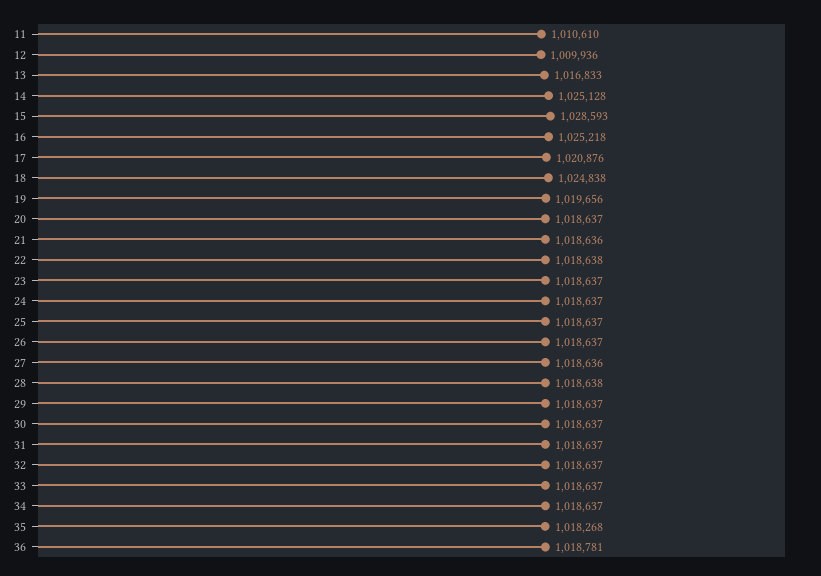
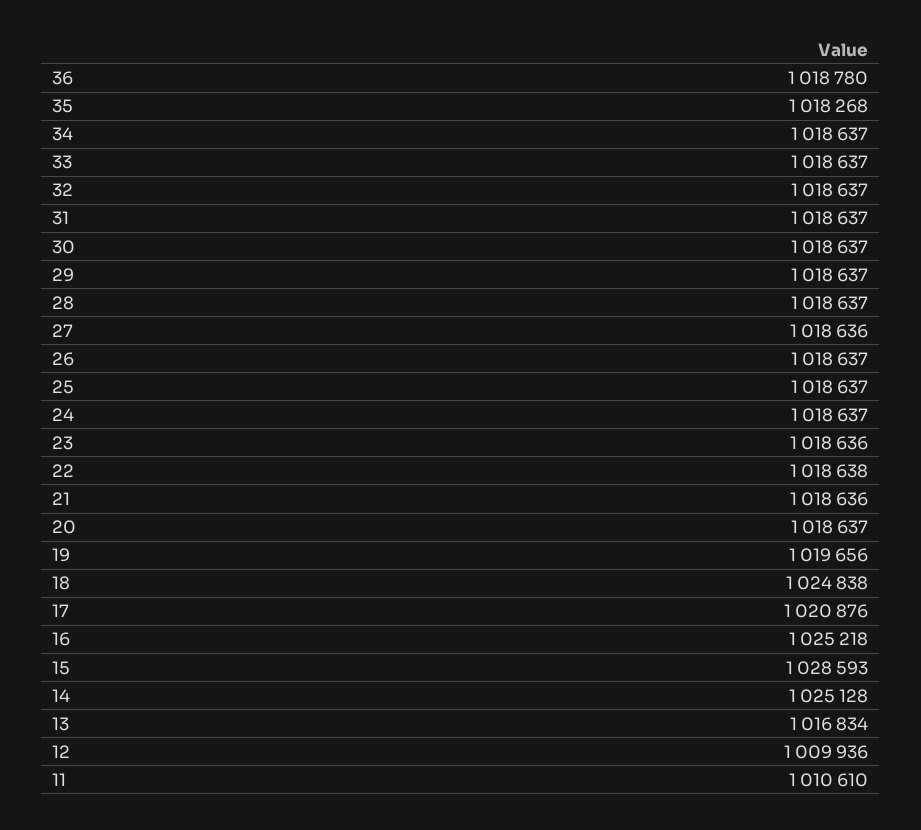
  {
    "11": 1010610,
    "12": 1009936,
-   "13": 1016833,
+   "13": 1016834,
    "14": 1025128,
    "15": 1028593,
    "16": 1025218,
    "17": 1020876,
    "18": 1024838,
    "19": 1019656,
    "20": 1018637,
    "21": 1018636,
    "22": 1018638,
-   "23": 1018637,
+   "23": 1018636,
    "24": 1018637,
    "25": 1018637,
    "26": 1018637,
    "27": 1018636,
-   "28": 1018638,
+   "28": 1018637,
    "29": 1018637,
    "30": 1018637,
    "31": 1018637,
    "32": 1018637,
    "33": 1018637,
    "34": 1018637,
    "35": 1018268,
-   "36": 1018781
+   "36": 1018780
  }

